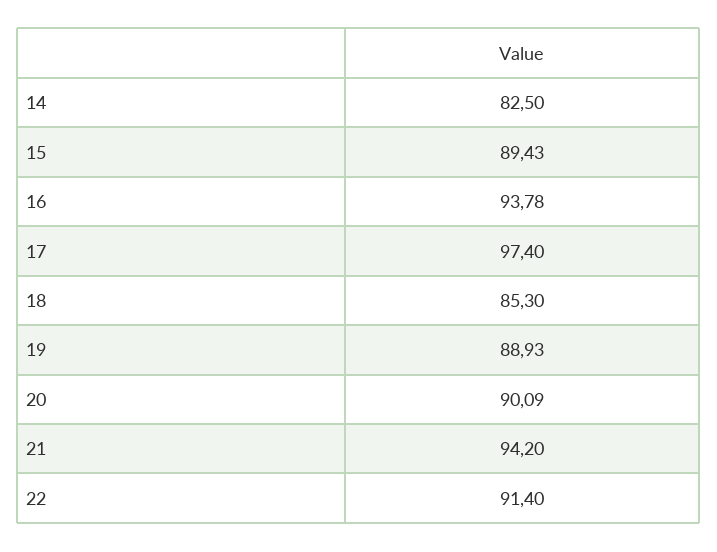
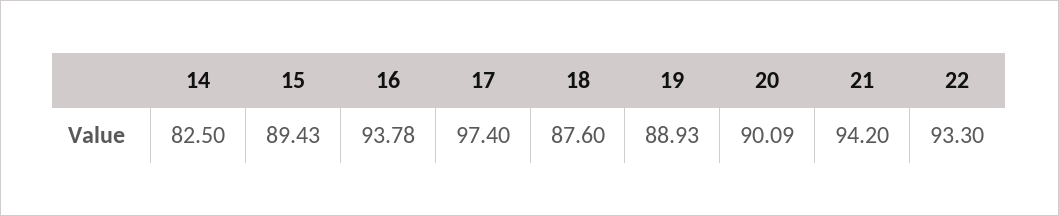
  {
    "14": 82.5,
    "15": 89.43,
    "16": 93.78,
    "17": 97.4,
-   "18": 85.3,
+   "18": 87.6,
    "19": 88.93,
    "20": 90.09,
    "21": 94.2,
-   "22": 91.4
+   "22": 93.3
  }

